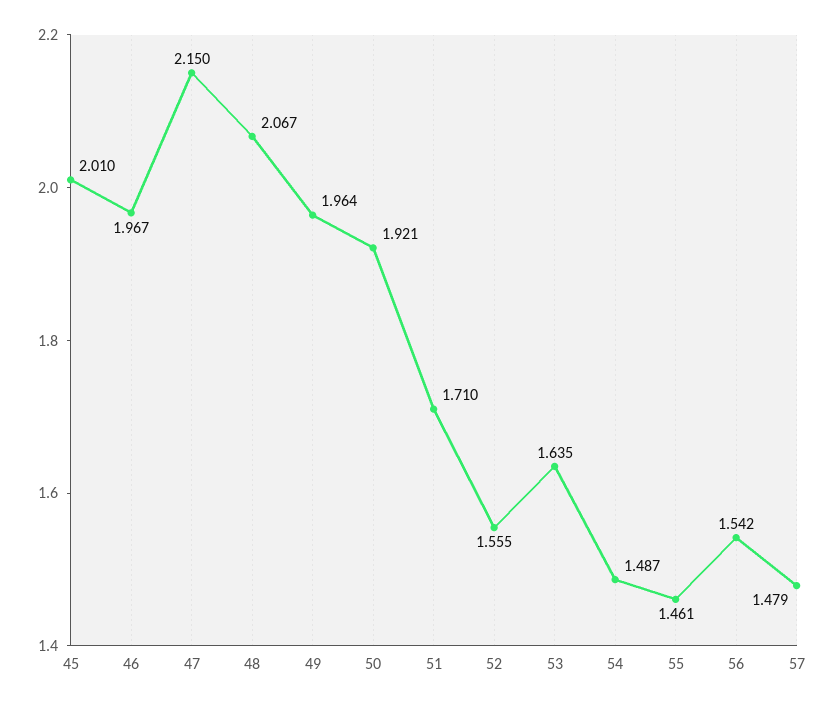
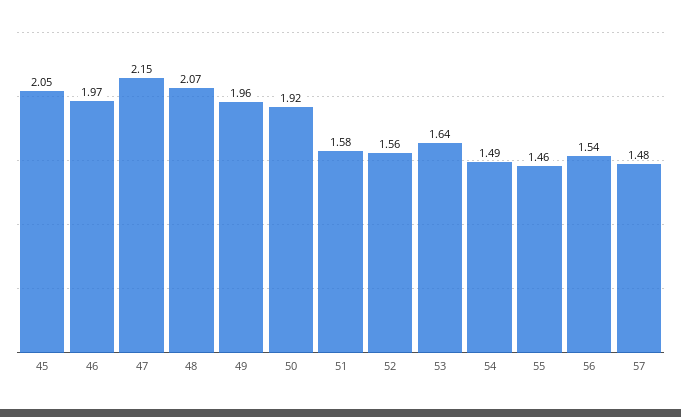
  {
-   "45": 2.01,
+   "45": 2.05,
    "46": 1.967,
    "47": 2.15,
    "48": 2.067,
    "49": 1.964,
    "50": 1.921,
-   "51": 1.71,
+   "51": 1.58,
    "52": 1.555,
    "53": 1.635,
    "54": 1.487,
    "55": 1.461,
    "56": 1.542,
    "57": 1.479
  }

